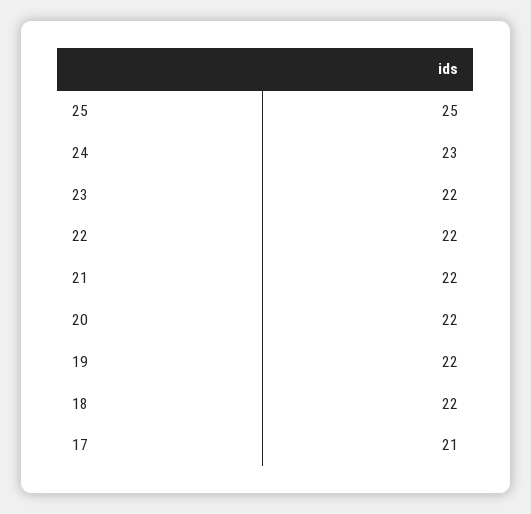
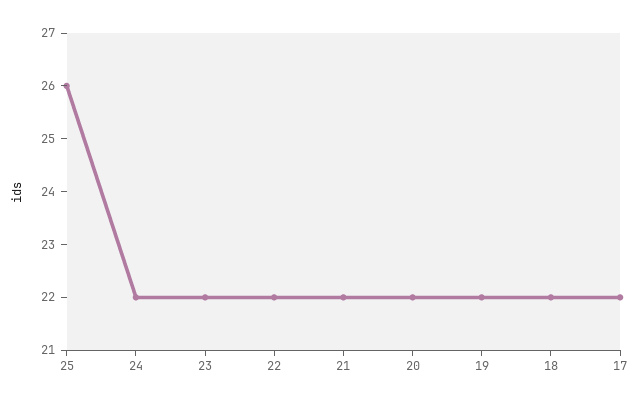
  {
-   "25": 25,
+   "25": 26,
-   "24": 23,
+   "24": 22,
    "23": 22,
    "22": 22,
    "21": 22,
    "20": 22,
    "19": 22,
    "18": 22,
-   "17": 21
+   "17": 22
  }

